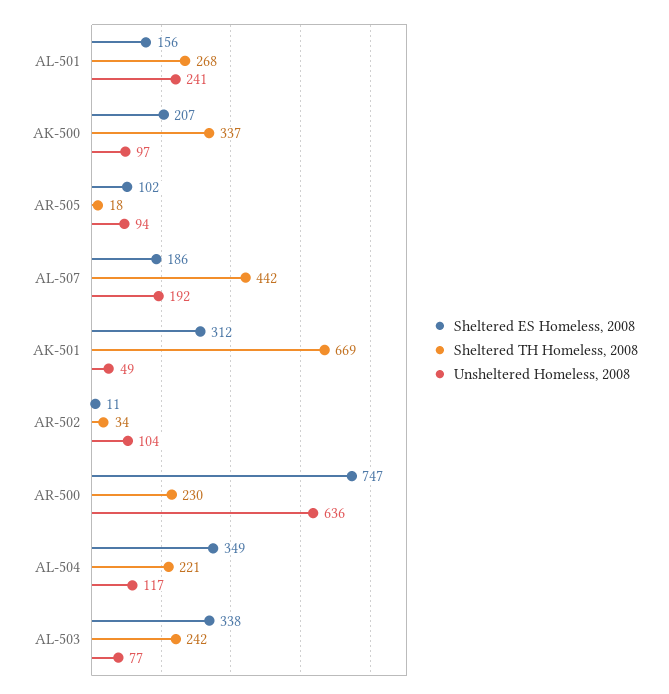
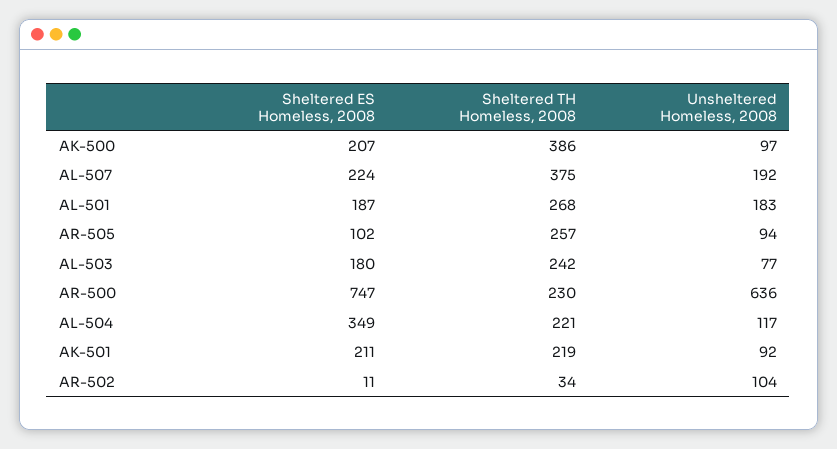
  {
    "Sheltered ES Homeless, 2008": {
-     "AL-501": 156,
+     "AL-501": 187,
      "AK-500": 207,
      "AR-505": 102,
-     "AL-507": 186,
+     "AL-507": 224,
-     "AK-501": 312,
+     "AK-501": 211,
      "AR-502": 11,
      "AR-500": 747,
      "AL-504": 349,
-     "AL-503": 338
+     "AL-503": 180
    },
    "Sheltered TH Homeless, 2008": {
      "AL-501": 268,
-     "AK-500": 337,
+     "AK-500": 386,
-     "AR-505": 18,
+     "AR-505": 257,
-     "AL-507": 442,
+     "AL-507": 375,
-     "AK-501": 669,
+     "AK-501": 219,
      "AR-502": 34,
      "AR-500": 230,
      "AL-504": 221,
      "AL-503": 242
    },
    "Unsheltered Homeless, 2008": {
-     "AL-501": 241,
+     "AL-501": 183,
      "AK-500": 97,
      "AR-505": 94,
      "AL-507": 192,
-     "AK-501": 49,
+     "AK-501": 92,
      "AR-502": 104,
      "AR-500": 636,
      "AL-504": 117,
      "AL-503": 77
    }
  }

